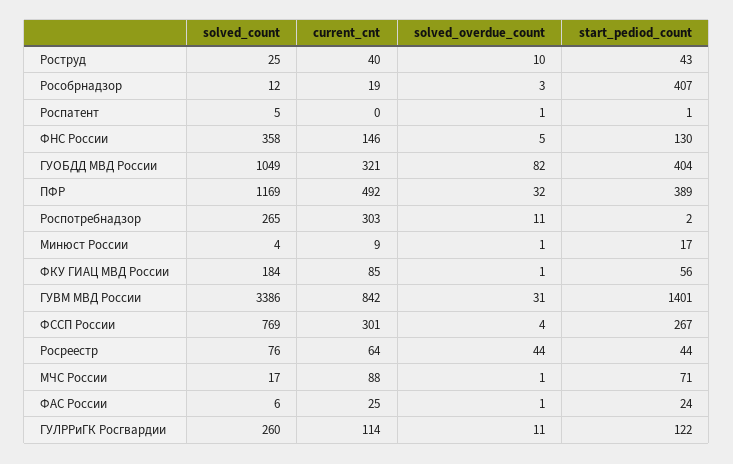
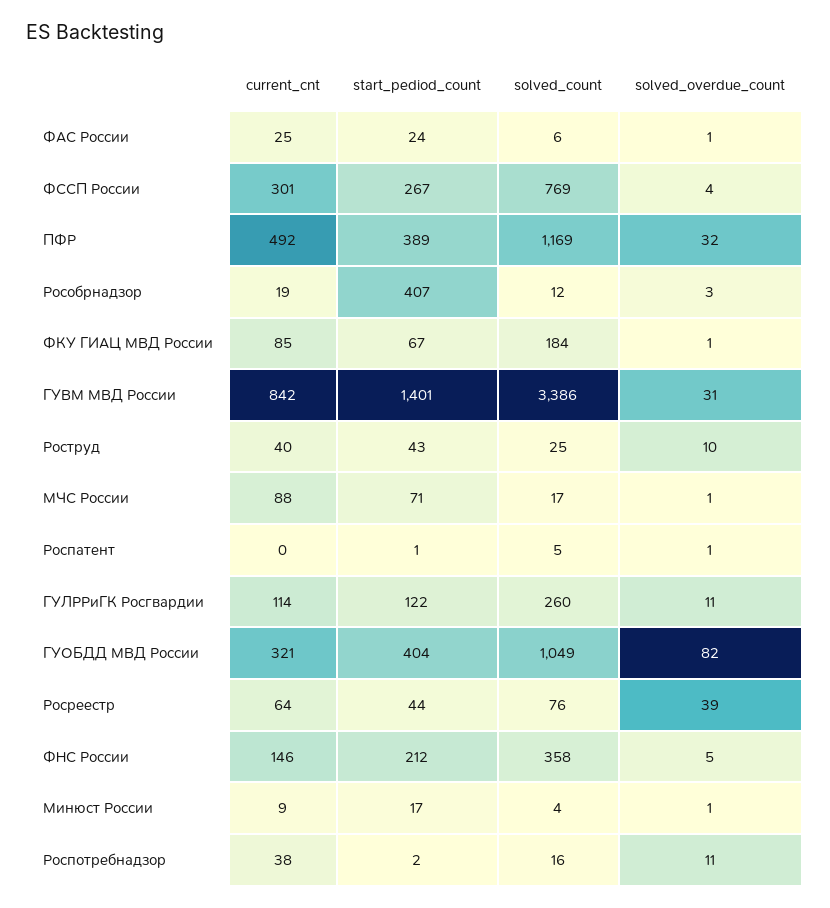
  {
    "solved_count": {
      "Роструд": 25,
      "Рособрнадзор": 12,
      "Роспатент": 5,
      "ФНС России": 358,
      "ГУОБДД МВД России": 1049,
      "ПФР": 1169,
-     "Роспотребнадзор": 265,
+     "Роспотребнадзор": 16,
      "Минюст России": 4,
      "ФКУ ГИАЦ МВД России": 184,
      "ГУВМ МВД России": 3386,
      "ФССП России": 769,
      "Росреестр": 76,
      "МЧС России": 17,
      "ФАС России": 6,
      "ГУЛРРиГК Росгвардии": 260
    },
    "current_cnt": {
      "Роструд": 40,
      "Рособрнадзор": 19,
      "Роспатент": 0,
      "ФНС России": 146,
      "ГУОБДД МВД России": 321,
      "ПФР": 492,
-     "Роспотребнадзор": 303,
+     "Роспотребнадзор": 38,
      "Минюст России": 9,
      "ФКУ ГИАЦ МВД России": 85,
      "ГУВМ МВД России": 842,
      "ФССП России": 301,
      "Росреестр": 64,
      "МЧС России": 88,
      "ФАС России": 25,
      "ГУЛРРиГК Росгвардии": 114
    },
    "solved_overdue_count": {
      "Роструд": 10,
      "Рособрнадзор": 3,
      "Роспатент": 1,
      "ФНС России": 5,
      "ГУОБДД МВД России": 82,
      "ПФР": 32,
      "Роспотребнадзор": 11,
      "Минюст России": 1,
      "ФКУ ГИАЦ МВД России": 1,
      "ГУВМ МВД России": 31,
      "ФССП России": 4,
-     "Росреестр": 44,
+     "Росреестр": 39,
      "МЧС России": 1,
      "ФАС России": 1,
      "ГУЛРРиГК Росгвардии": 11
    },
    "start_pediod_count": {
      "Роструд": 43,
      "Рособрнадзор": 407,
      "Роспатент": 1,
-     "ФНС России": 130,
+     "ФНС России": 212,
      "ГУОБДД МВД России": 404,
      "ПФР": 389,
      "Роспотребнадзор": 2,
      "Минюст России": 17,
-     "ФКУ ГИАЦ МВД России": 56,
+     "ФКУ ГИАЦ МВД России": 67,
      "ГУВМ МВД России": 1401,
      "ФССП России": 267,
      "Росреестр": 44,
      "МЧС России": 71,
      "ФАС России": 24,
      "ГУЛРРиГК Росгвардии": 122
    }
  }

